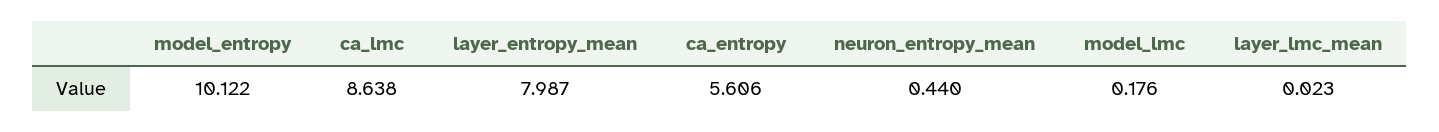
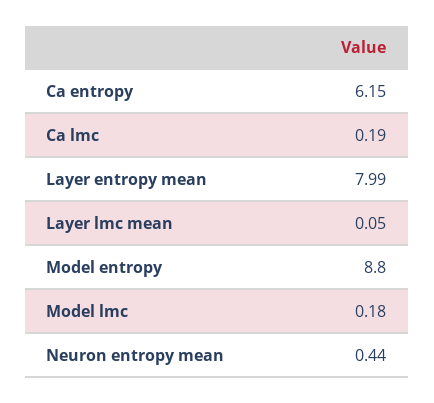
  {
-   "model_entropy": 10.122,
+   "model_entropy": 8.8,
-   "ca_lmc": 8.638,
+   "ca_lmc": 0.19,
    "layer_entropy_mean": 7.987,
-   "ca_entropy": 5.606,
+   "ca_entropy": 6.15,
    "neuron_entropy_mean": 0.44,
    "model_lmc": 0.176,
-   "layer_lmc_mean": 0.023
+   "layer_lmc_mean": 0.05
  }

